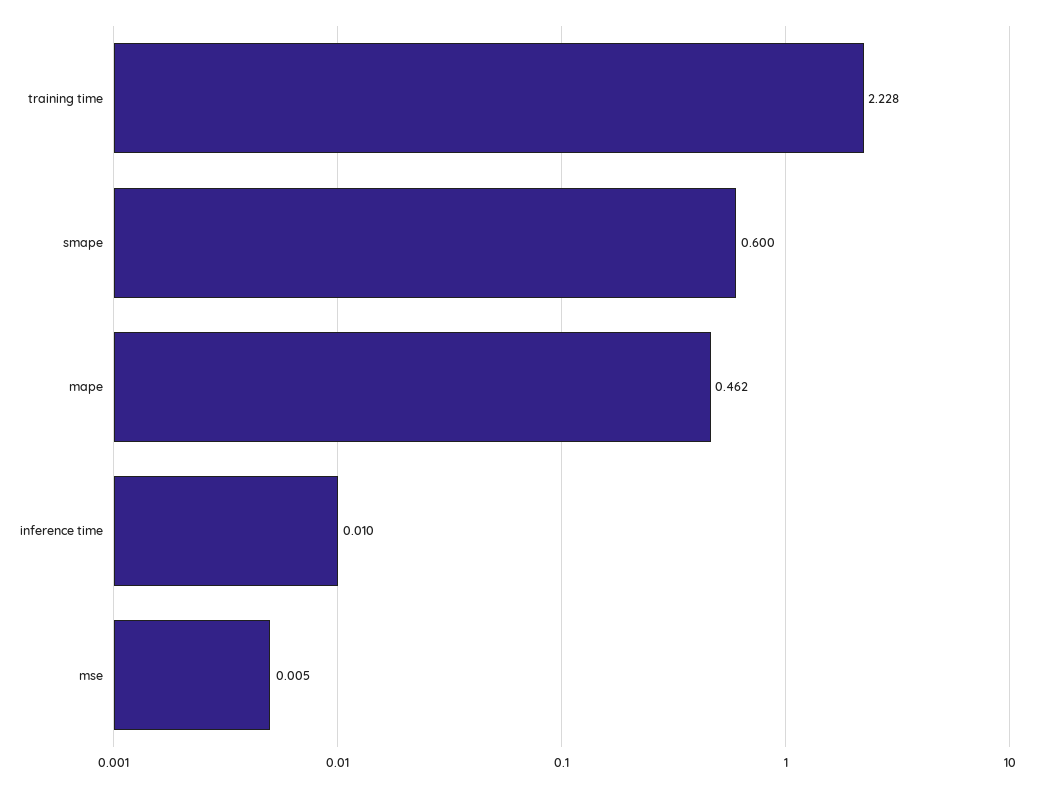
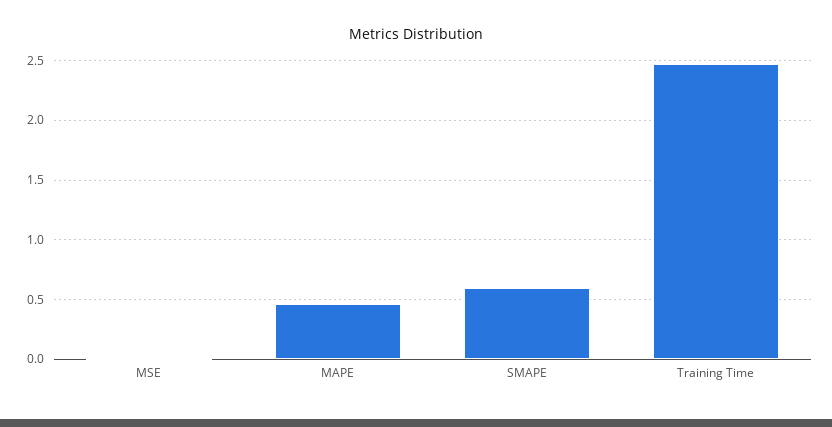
  {
-   "training time": 2.228,
+   "training time": 2.5,
    "smape": 0.6,
    "mape": 0.462,
-   "inference time": 0.01,
    "mse": 0.005
  }

